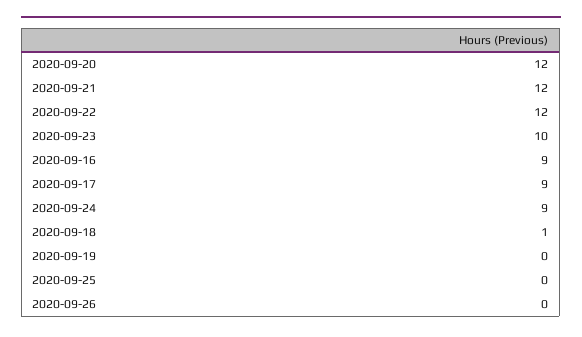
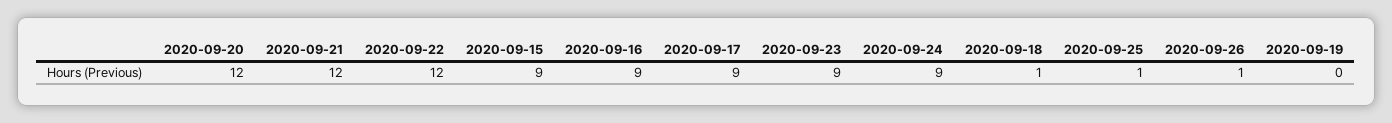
  {
    "2020-09-20": 12,
    "2020-09-21": 12,
    "2020-09-22": 12,
-   "2020-09-23": 10,
+   "2020-09-23": 9,
    "2020-09-16": 9,
    "2020-09-17": 9,
    "2020-09-24": 9,
    "2020-09-18": 1,
    "2020-09-19": 0,
-   "2020-09-25": 0,
+   "2020-09-25": 1,
-   "2020-09-26": 0
+   "2020-09-26": 1,
+   "2020-09-15": 9
  }

